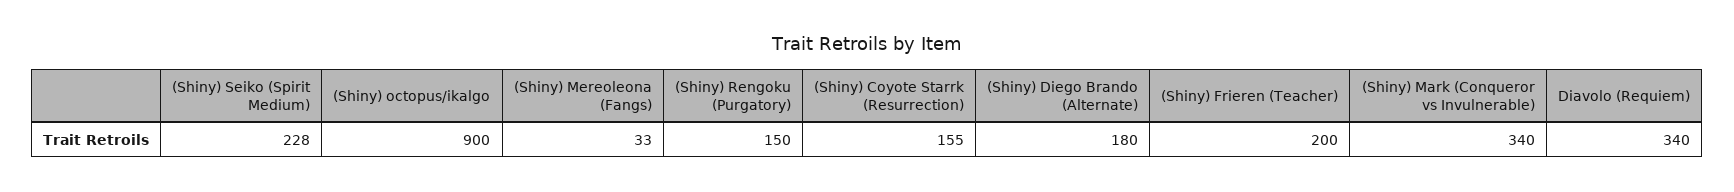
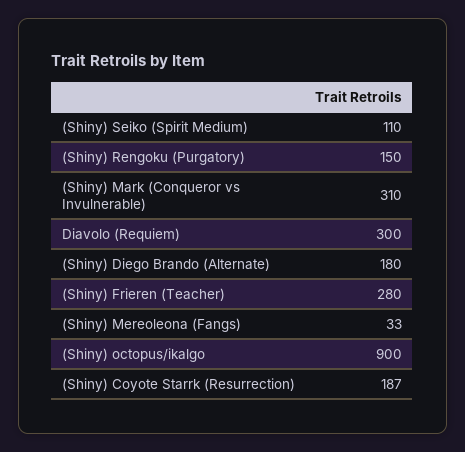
  {
-   "(Shiny) Seiko (Spirit Medium)": 228,
+   "(Shiny) Seiko (Spirit Medium)": 110,
    "(Shiny) octopus/ikalgo": 900,
    "(Shiny) Mereoleona (Fangs)": 33,
    "(Shiny) Rengoku (Purgatory)": 150,
-   "(Shiny) Coyote Starrk (Resurrection)": 155,
+   "(Shiny) Coyote Starrk (Resurrection)": 187,
    "(Shiny) Diego Brando (Alternate)": 180,
-   "(Shiny) Frieren (Teacher)": 200,
+   "(Shiny) Frieren (Teacher)": 280,
-   "(Shiny) Mark (Conqueror vs Invulnerable)": 340,
+   "(Shiny) Mark (Conqueror vs Invulnerable)": 310,
-   "Diavolo (Requiem)": 340
+   "Diavolo (Requiem)": 300
  }

